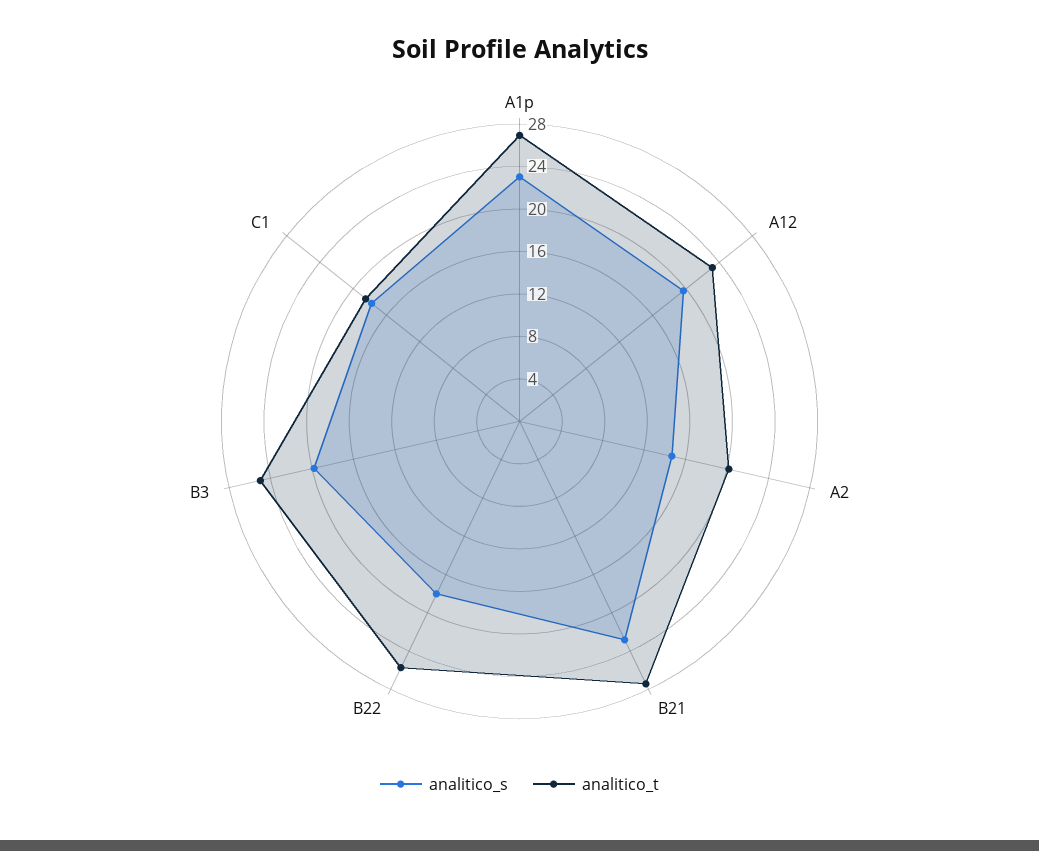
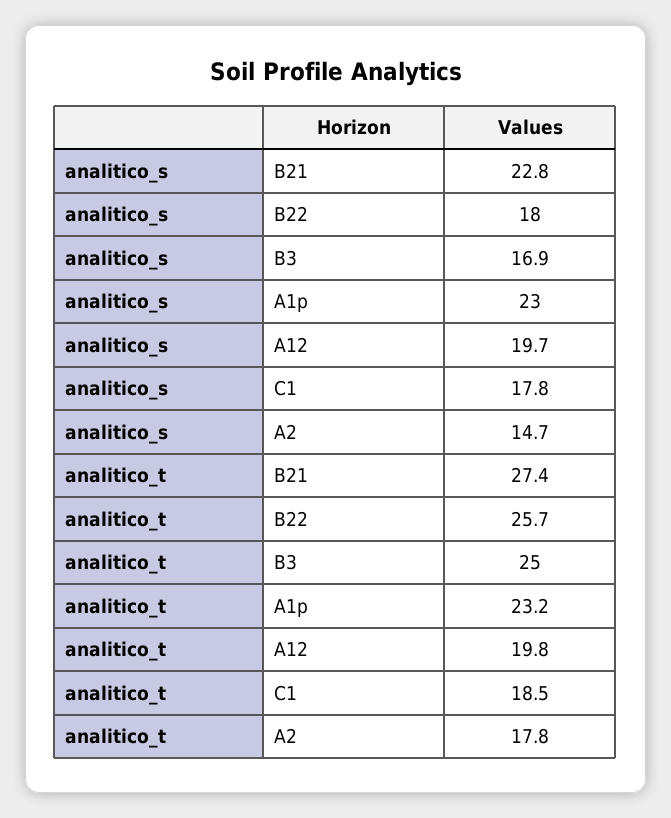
  {
    "analitico_s": {
      "A1p": 23,
      "A12": 19.7,
      "A2": 14.7,
      "B21": 22.8,
      "B22": 18,
-     "B3": 20,
+     "B3": 16.9,
      "C1": 17.8
    },
    "analitico_t": {
-     "A1p": 27,
+     "A1p": 23.2,
-     "A12": 23,
+     "A12": 19.8,
-     "A2": 20,
+     "A2": 17.8,
      "B21": 27.4,
      "B22": 25.7,
      "B3": 25,
      "C1": 18.5
    }
  }

